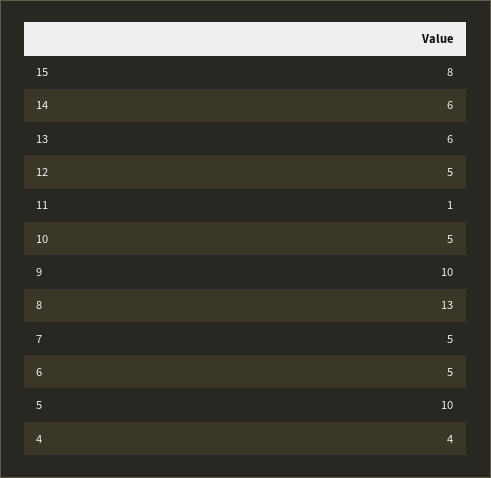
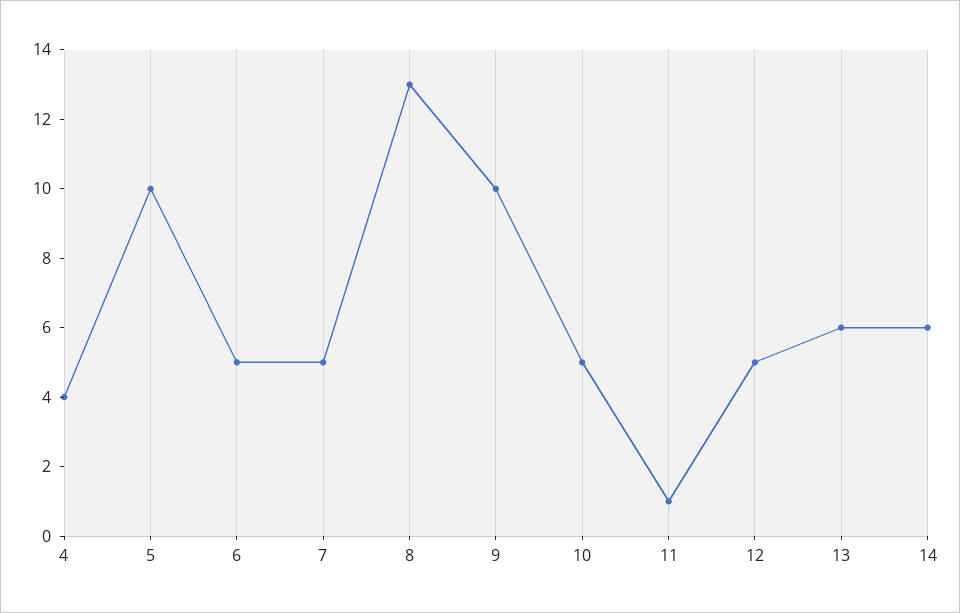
  {
-   "15": 8,
    "14": 6,
    "13": 6,
    "12": 5,
    "11": 1,
    "10": 5,
    "9": 10,
    "8": 13,
    "7": 5,
    "6": 5,
    "5": 10,
    "4": 4
  }

